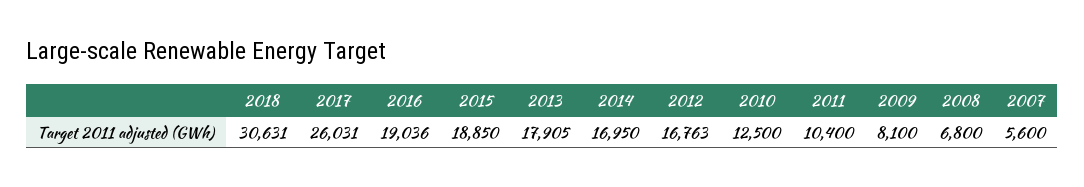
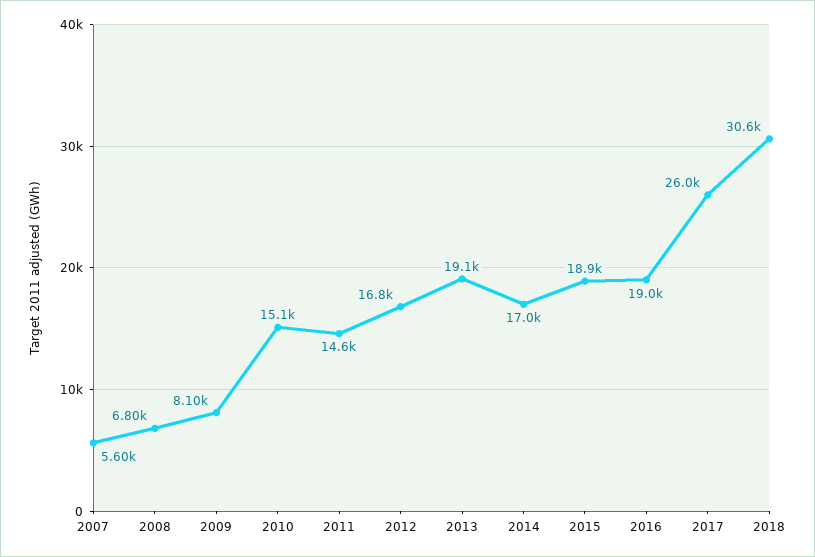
  {
    "2018": 30631,
    "2017": 26031,
    "2016": 19036,
    "2015": 18850,
-   "2013": 17905,
+   "2013": 19100,
    "2014": 16950,
    "2012": 16763,
-   "2010": 12500,
+   "2010": 15100,
-   "2011": 10400,
+   "2011": 14600,
    "2009": 8100,
    "2008": 6800,
    "2007": 5600
  }

